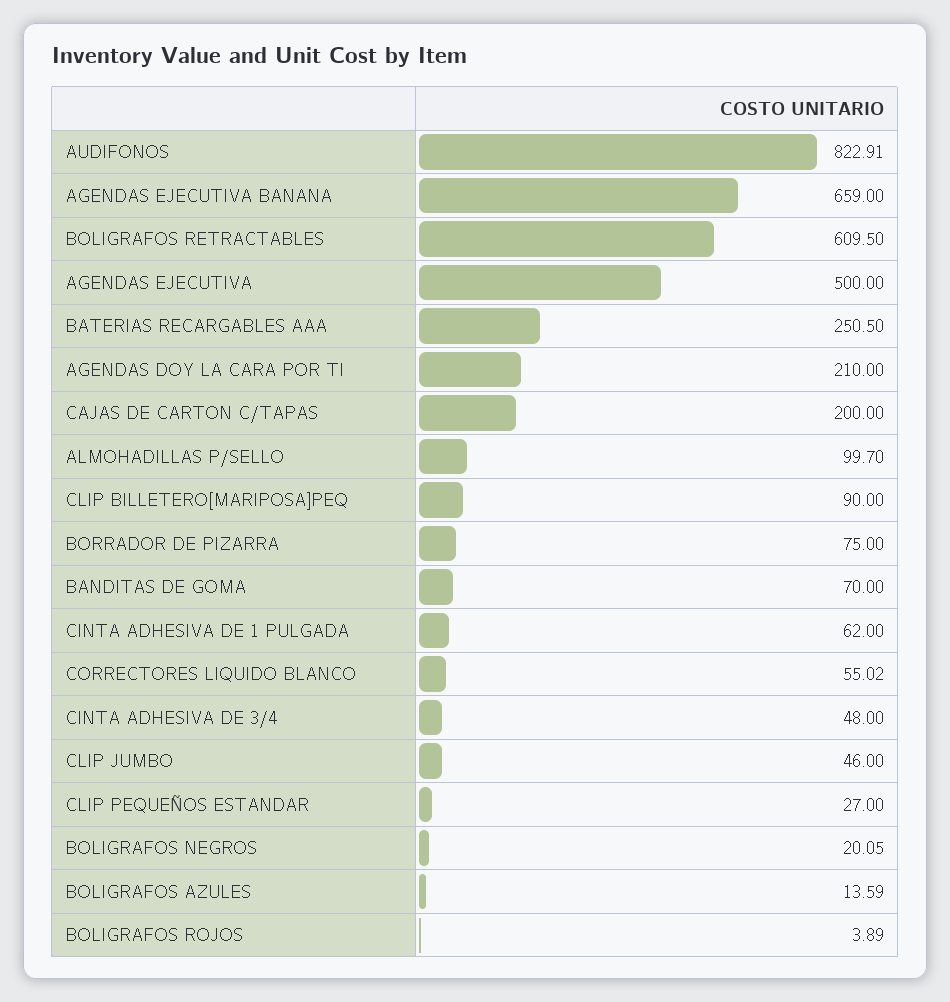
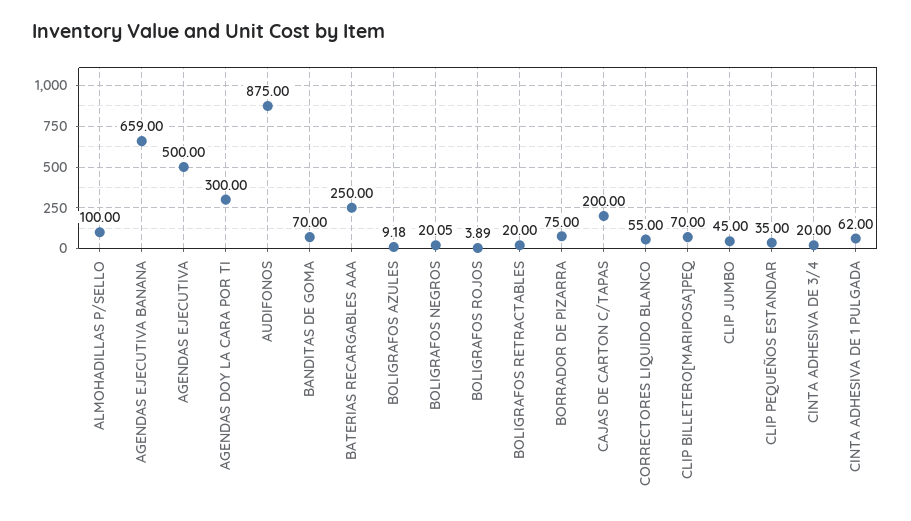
  {
-   "AUDIFONOS": 822.91,
+   "AUDIFONOS": 875,
    "AGENDAS EJECUTIVA BANANA": 659,
-   "BOLIGRAFOS RETRACTABLES": 609.5,
+   "BOLIGRAFOS RETRACTABLES": 20,
    "AGENDAS EJECUTIVA": 500,
-   "BATERIAS RECARGABLES AAA": 250.5,
+   "BATERIAS RECARGABLES AAA": 250,
-   "AGENDAS DOY LA CARA POR TI": 210,
+   "AGENDAS DOY LA CARA POR TI": 300,
    "CAJAS DE CARTON C/TAPAS": 200,
-   "ALMOHADILLAS P/SELLO": 99.7,
+   "ALMOHADILLAS P/SELLO": 100,
-   "CLIP BILLETERO[MARIPOSA]PEQ": 90,
+   "CLIP BILLETERO[MARIPOSA]PEQ": 70,
    "BORRADOR DE PIZARRA": 75,
    "BANDITAS DE GOMA": 70,
    "CINTA ADHESIVA DE 1 PULGADA": 62,
-   "CORRECTORES LIQUIDO BLANCO": 55.02,
+   "CORRECTORES LIQUIDO BLANCO": 55,
-   "CINTA ADHESIVA DE 3/4": 48,
+   "CINTA ADHESIVA DE 3/4": 20,
-   "CLIP JUMBO": 46,
+   "CLIP JUMBO": 45,
-   "CLIP PEQUEÑOS ESTANDAR": 27,
+   "CLIP PEQUEÑOS ESTANDAR": 35,
    "BOLIGRAFOS NEGROS": 20.05,
-   "BOLIGRAFOS AZULES": 13.59,
+   "BOLIGRAFOS AZULES": 9.18,
    "BOLIGRAFOS ROJOS": 3.89
  }

